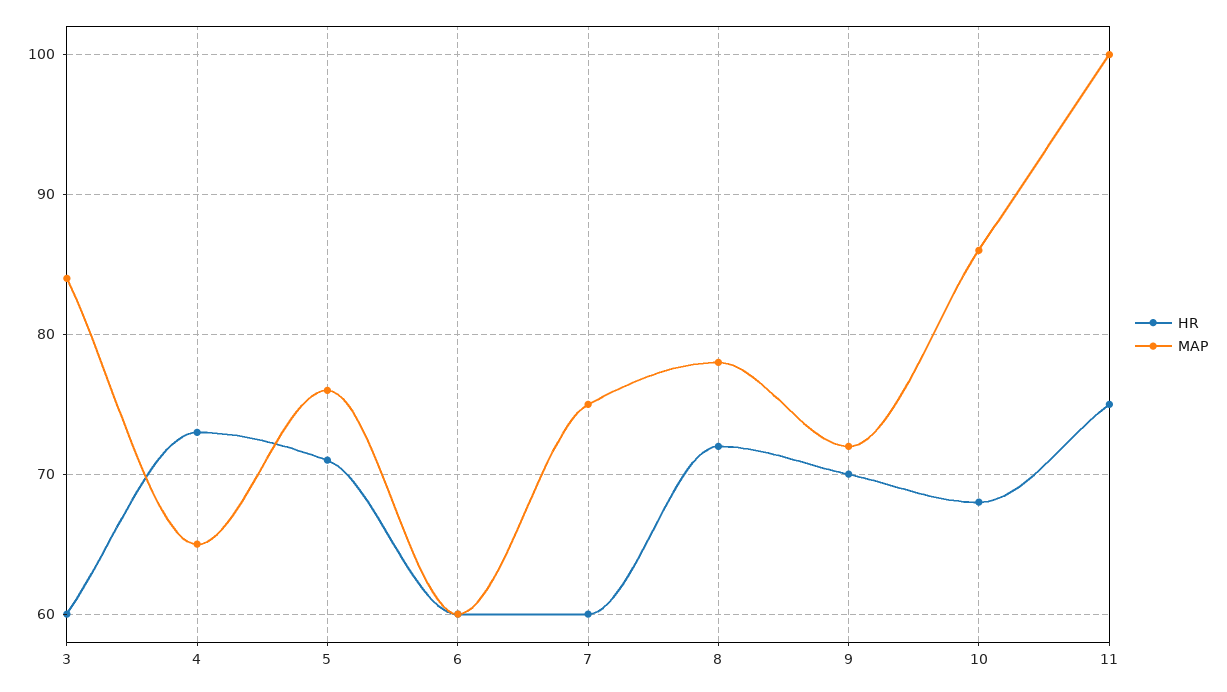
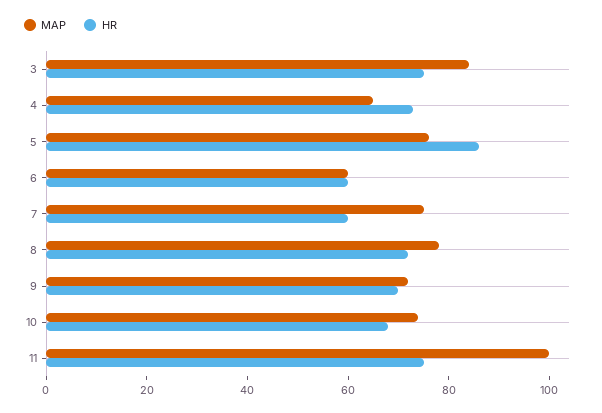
  {
    "HR": {
-     "3": 60,
+     "3": 75,
      "4": 73,
-     "5": 71,
+     "5": 85,
      "6": 60,
      "7": 60,
      "8": 72,
      "9": 70,
      "10": 68,
      "11": 75
    },
    "MAP": {
      "3": 84,
      "4": 65,
      "5": 76,
      "6": 60,
      "7": 75,
      "8": 78,
      "9": 72,
-     "10": 86,
+     "10": 75,
      "11": 100
    }
  }

